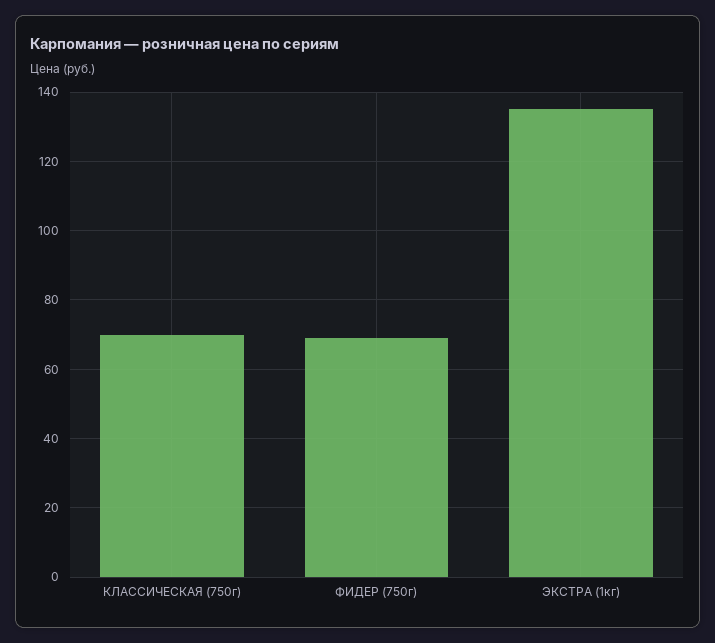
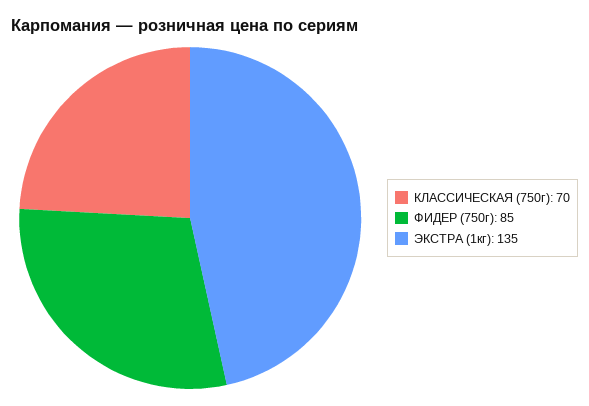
  {
    "КЛАССИЧЕСКАЯ (750г)": 70,
-   "ФИДЕР (750г)": 70,
+   "ФИДЕР (750г)": 85,
    "ЭКСТРА (1кг)": 135
  }

